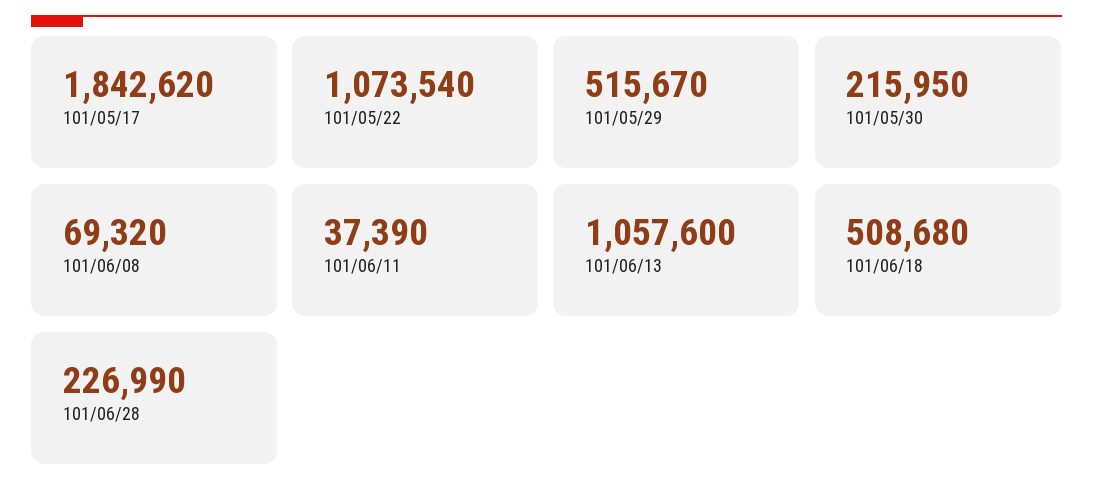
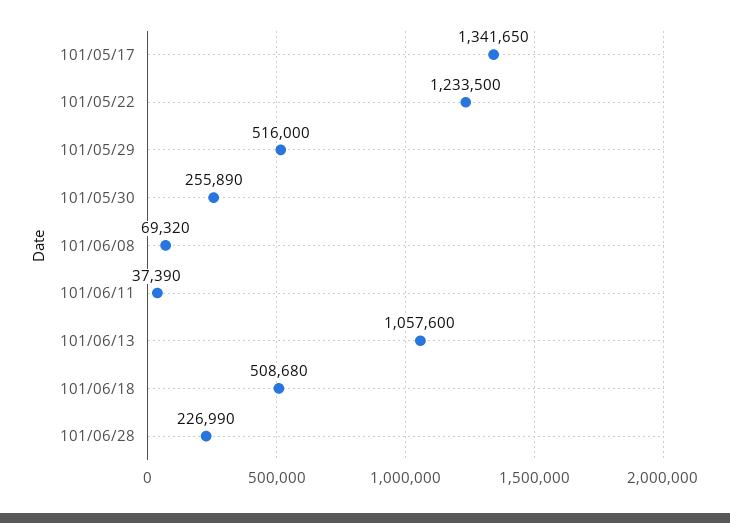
  {
-   "101/05/17": 1842620,
+   "101/05/17": 1341650,
-   "101/05/22": 1073540,
+   "101/05/22": 1233500,
-   "101/05/29": 515670,
+   "101/05/29": 516000,
-   "101/05/30": 215950,
+   "101/05/30": 255890,
    "101/06/08": 69320,
    "101/06/11": 37390,
    "101/06/13": 1057600,
    "101/06/18": 508680,
    "101/06/28": 226990
  }

